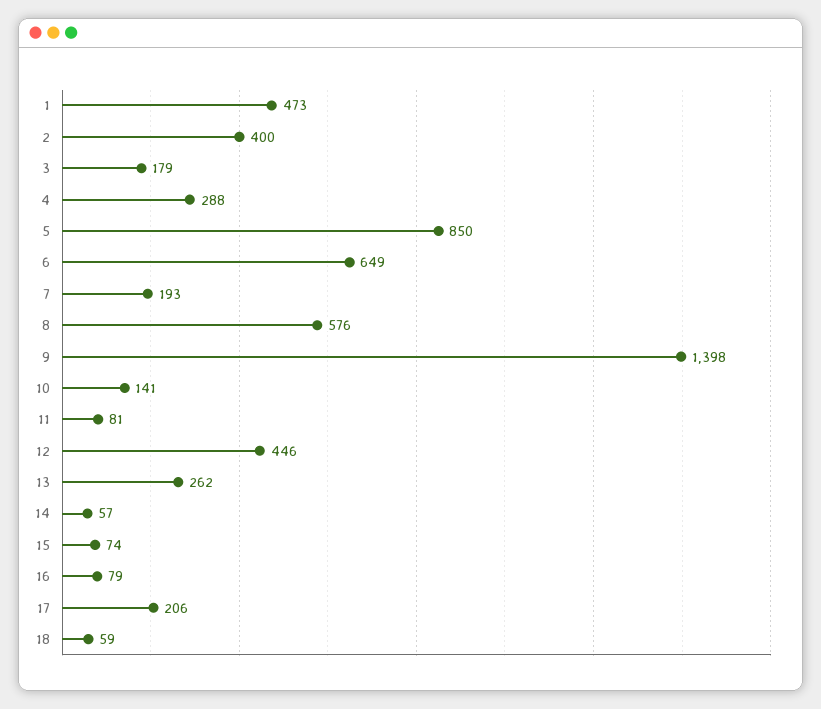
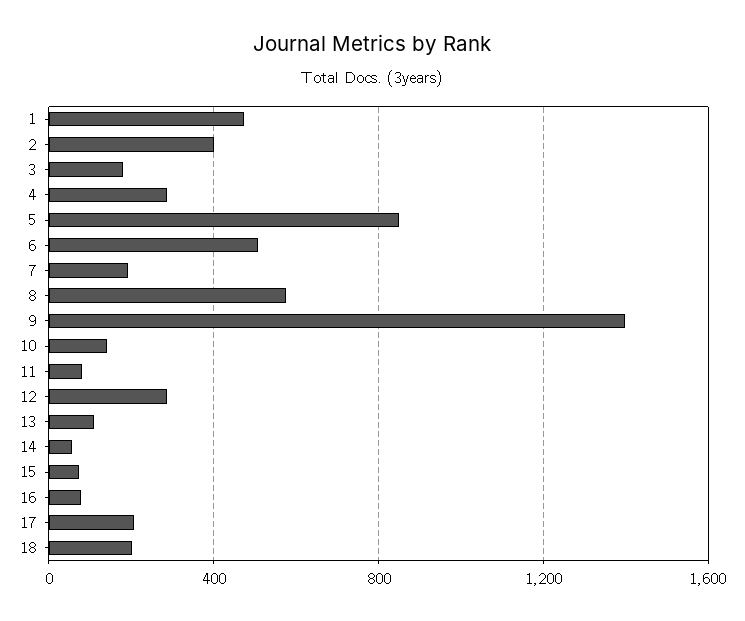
  {
    "1": 473,
    "2": 400,
    "3": 179,
    "4": 288,
    "5": 850,
-   "6": 649,
+   "6": 500,
    "7": 193,
    "8": 576,
    "9": 1398,
    "10": 141,
    "11": 81,
-   "12": 446,
+   "12": 300,
-   "13": 262,
+   "13": 100,
    "14": 57,
    "15": 74,
    "16": 79,
    "17": 206,
-   "18": 59
+   "18": 200
  }

